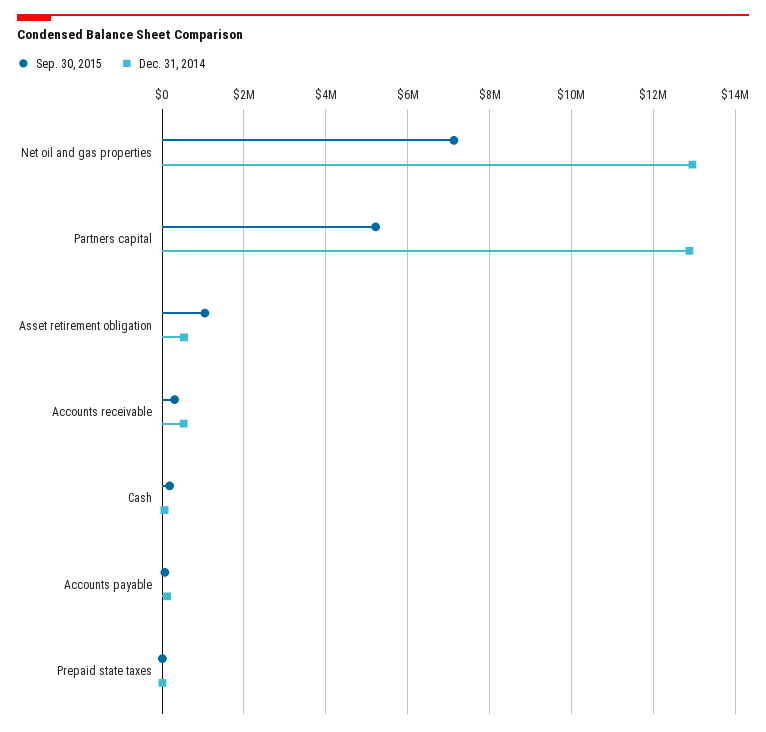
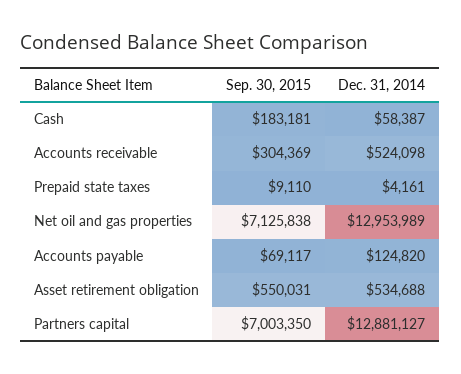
  {
    "Sep. 30, 2015": {
      "Net oil and gas properties": 7125838,
-     "Partners capital": 5200000,
+     "Partners capital": 7003350,
-     "Asset retirement obligation": 1000000,
+     "Asset retirement obligation": 550031,
      "Accounts receivable": 304369,
      "Cash": 183181,
      "Accounts payable": 69117,
      "Prepaid state taxes": 9110
    },
    "Dec. 31, 2014": {
      "Net oil and gas properties": 12953989,
      "Partners capital": 12881127,
      "Asset retirement obligation": 534688,
      "Accounts receivable": 524098,
      "Cash": 58387,
      "Accounts payable": 124820,
      "Prepaid state taxes": 4161
    }
  }

